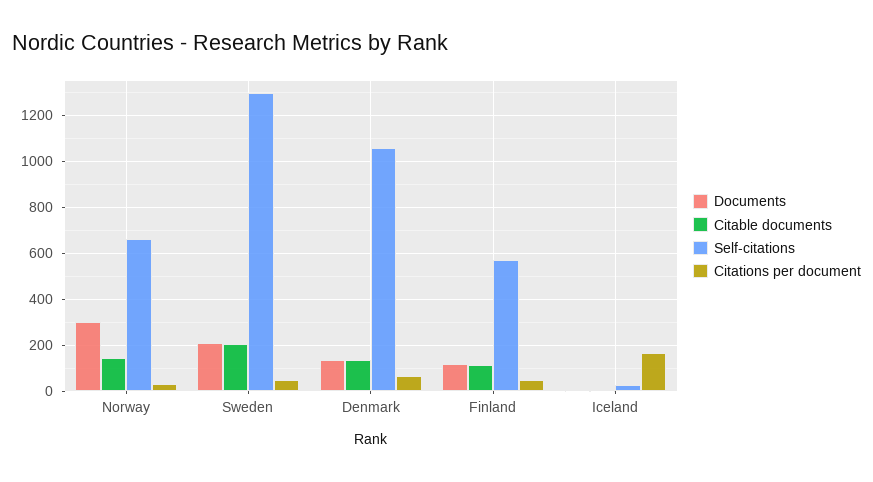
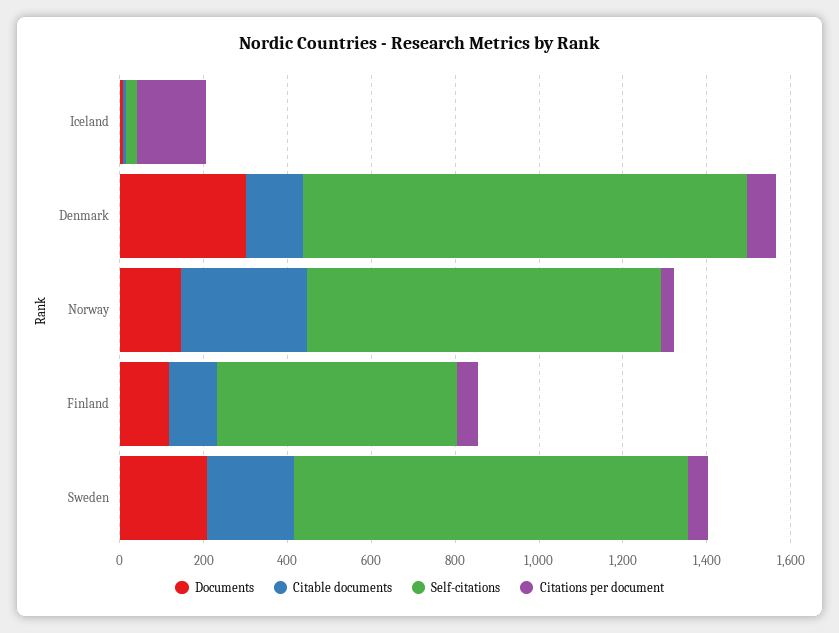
  {
    "Documents": {
-     "Norway": 300,
+     "Norway": 150,
      "Sweden": 200,
-     "Denmark": 150,
+     "Denmark": 300,
      "Finland": 100,
      "Iceland": 0
    },
    "Citable documents": {
-     "Norway": 150,
+     "Norway": 300,
      "Sweden": 200,
      "Denmark": 150,
      "Finland": 100,
      "Iceland": 0
    },
    "Self-citations": {
-     "Norway": 650,
+     "Norway": 850,
-     "Sweden": 1300,
+     "Sweden": 950,
      "Denmark": 1050,
      "Finland": 550,
      "Iceland": 50
    },
    "Citations per document": {
      "Norway": 50,
      "Sweden": 50,
      "Denmark": 50,
      "Finland": 50,
      "Iceland": 150
    }
  }

